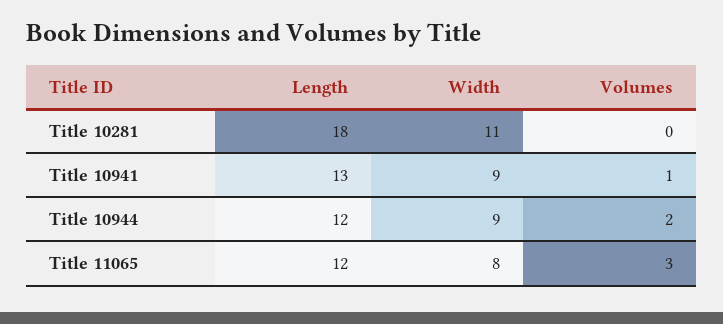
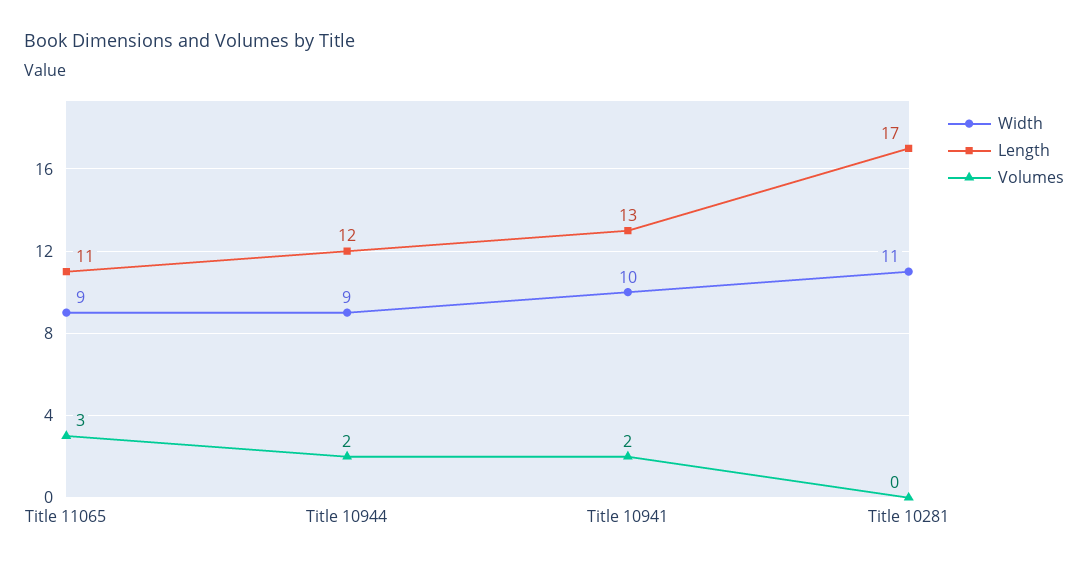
  {
    "Length": {
-     "Title 10281": 18,
+     "Title 10281": 17,
      "Title 10941": 13,
      "Title 10944": 12,
-     "Title 11065": 12
+     "Title 11065": 11
    },
    "Width": {
      "Title 10281": 11,
-     "Title 10941": 9,
+     "Title 10941": 10,
      "Title 10944": 9,
-     "Title 11065": 8
+     "Title 11065": 9
    },
    "Volumes": {
      "Title 10281": 0,
-     "Title 10941": 1,
+     "Title 10941": 2,
      "Title 10944": 2,
      "Title 11065": 3
    }
  }

